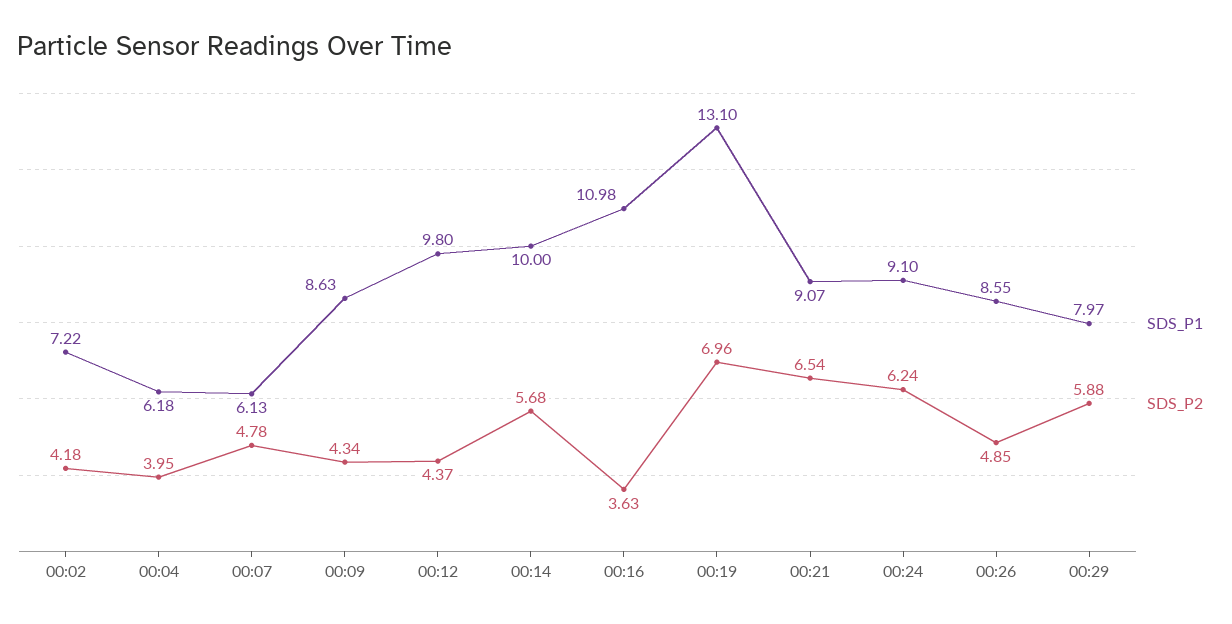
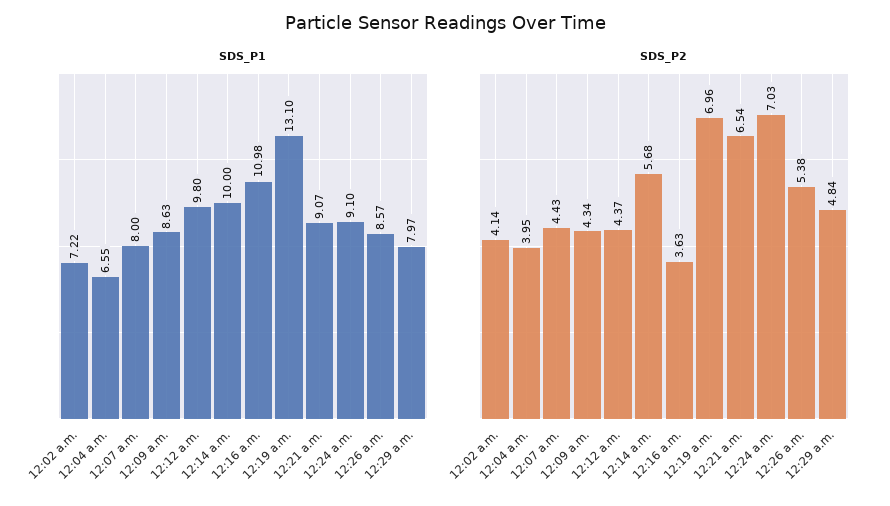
  {
    "SDS_P1": {
      "00:02": 7.22,
-     "00:04": 6.18,
+     "00:04": 6.55,
-     "00:07": 6.13,
+     "00:07": 8,
      "00:09": 8.63,
      "00:12": 9.8,
      "00:14": 10,
      "00:16": 10.98,
      "00:19": 13.1,
      "00:21": 9.07,
      "00:24": 9.1,
-     "00:26": 8.55,
+     "00:26": 8.57,
      "00:29": 7.97
    },
    "SDS_P2": {
-     "00:02": 4.18,
+     "00:02": 4.14,
      "00:04": 3.95,
-     "00:07": 4.78,
+     "00:07": 4.43,
      "00:09": 4.34,
      "00:12": 4.37,
      "00:14": 5.68,
      "00:16": 3.63,
      "00:19": 6.96,
      "00:21": 6.54,
-     "00:24": 6.24,
+     "00:24": 7.03,
-     "00:26": 4.85,
+     "00:26": 5.38,
-     "00:29": 5.88
+     "00:29": 4.84
    }
  }

